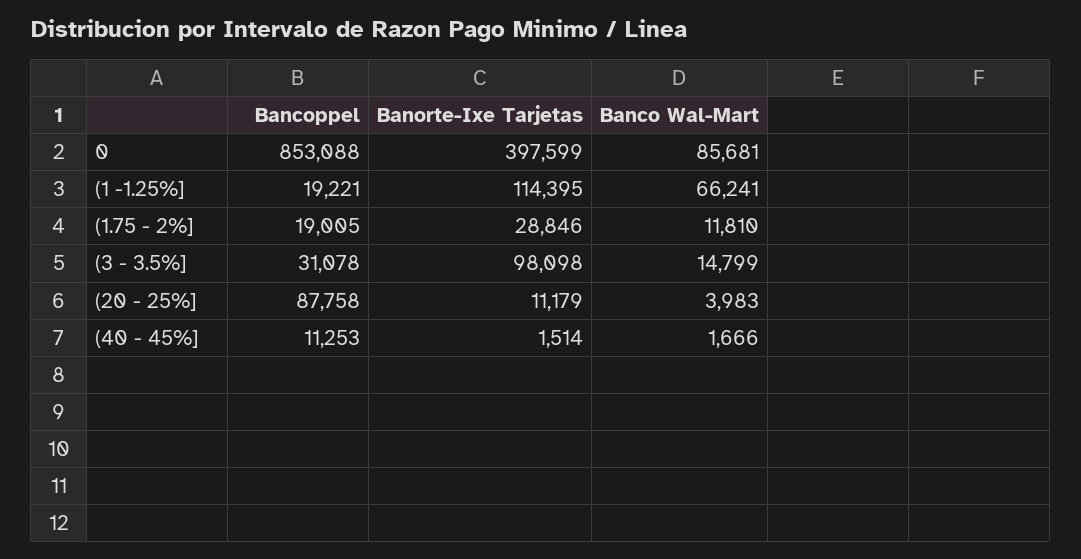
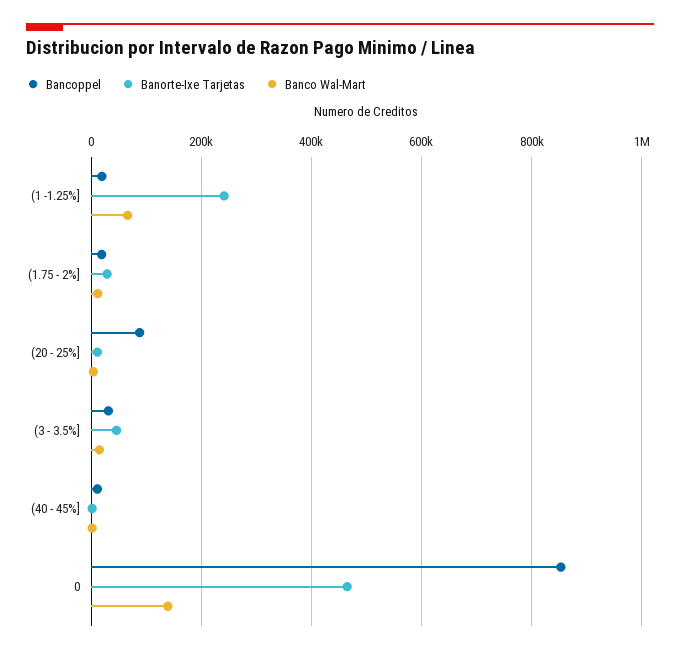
  {
    "Bancoppel": {
      "0": 853088,
      "(1 -1.25%]": 19221,
      "(1.75 - 2%]": 19005,
      "(3 - 3.5%]": 31078,
      "(20 - 25%]": 87758,
      "(40 - 45%]": 11253
    },
    "Banorte-Ixe Tarjetas": {
-     "0": 397599,
+     "0": 460000,
-     "(1 -1.25%]": 114395,
+     "(1 -1.25%]": 240000,
      "(1.75 - 2%]": 28846,
-     "(3 - 3.5%]": 98098,
+     "(3 - 3.5%]": 40000,
      "(20 - 25%]": 11179,
      "(40 - 45%]": 1514
    },
    "Banco Wal-Mart": {
-     "0": 85681,
+     "0": 140000,
      "(1 -1.25%]": 66241,
      "(1.75 - 2%]": 11810,
      "(3 - 3.5%]": 14799,
      "(20 - 25%]": 3983,
      "(40 - 45%]": 1666
    }
  }

